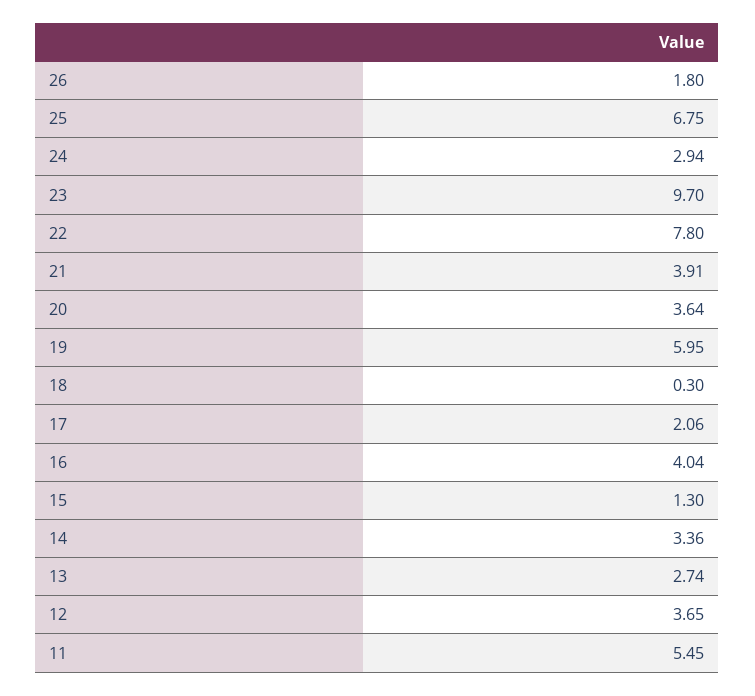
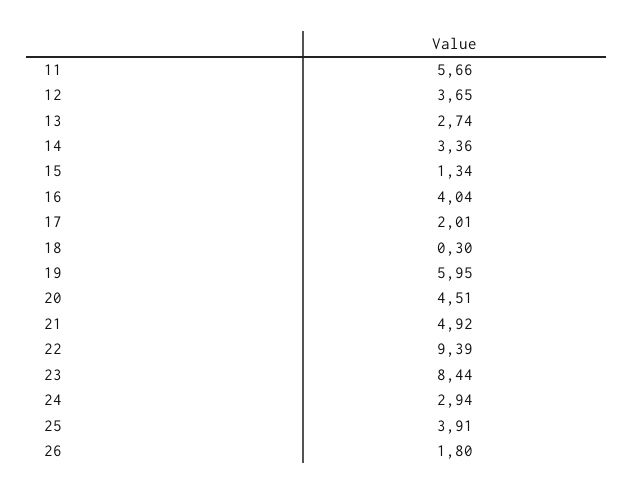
  {
    "26": 1.8,
-   "25": 6.75,
+   "25": 3.91,
    "24": 2.94,
-   "23": 9.7,
+   "23": 8.44,
-   "22": 7.8,
+   "22": 9.39,
-   "21": 3.91,
+   "21": 4.92,
-   "20": 3.64,
+   "20": 4.51,
    "19": 5.95,
    "18": 0.3,
-   "17": 2.06,
+   "17": 2.01,
    "16": 4.04,
-   "15": 1.3,
+   "15": 1.34,
    "14": 3.36,
    "13": 2.74,
    "12": 3.65,
-   "11": 5.45
+   "11": 5.66
  }

